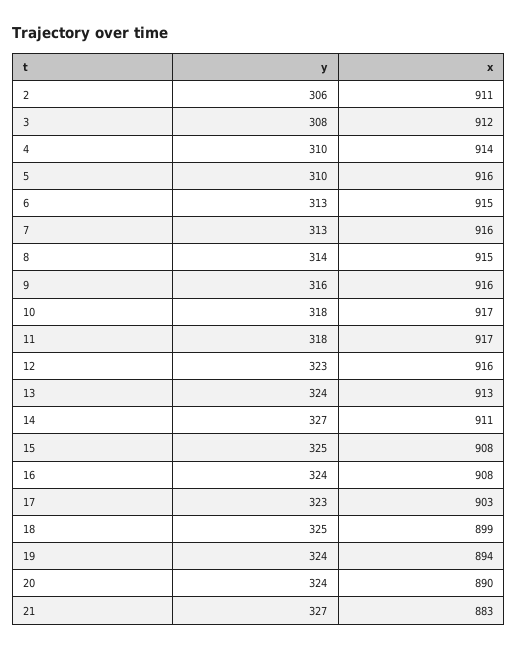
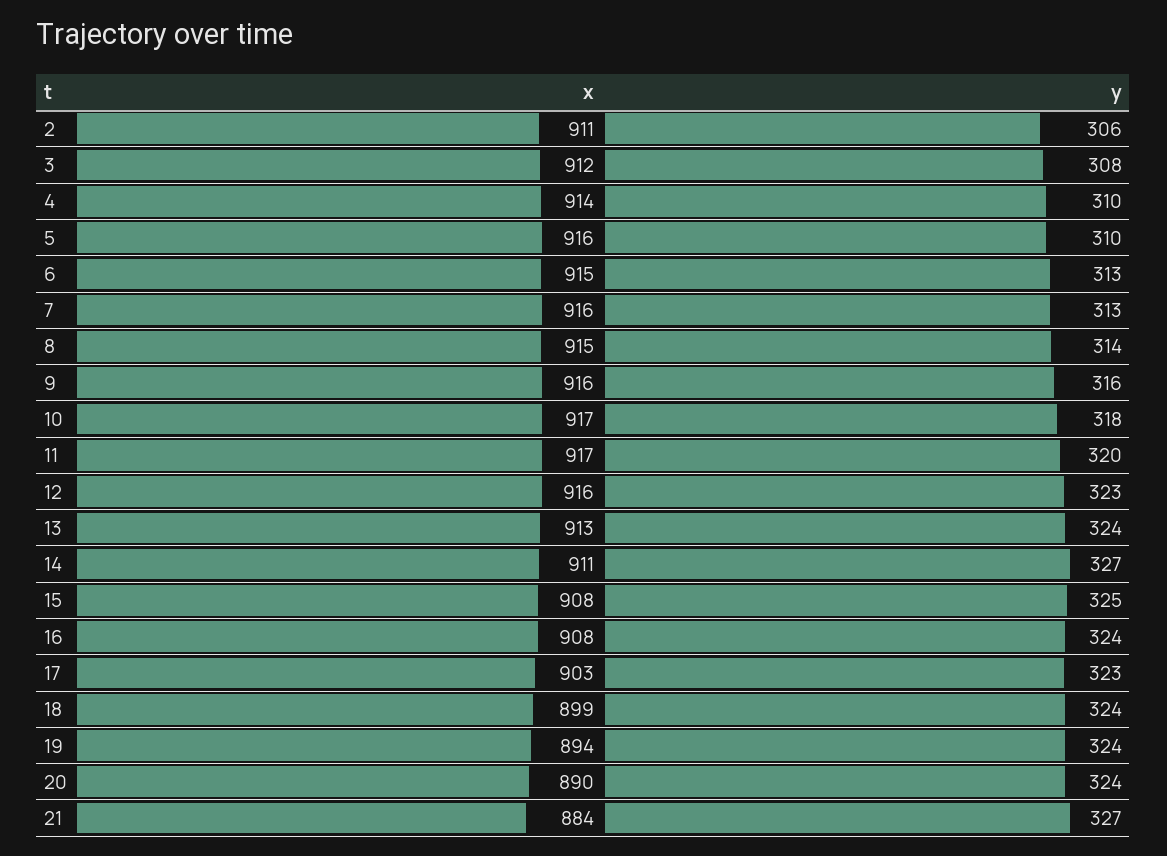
  {
    "y": {
      "2": 306,
      "3": 308,
      "4": 310,
      "5": 310,
      "6": 313,
      "7": 313,
      "8": 314,
      "9": 316,
      "10": 318,
-     "11": 318,
+     "11": 320,
      "12": 323,
      "13": 324,
      "14": 327,
      "15": 325,
      "16": 324,
      "17": 323,
-     "18": 325,
+     "18": 324,
      "19": 324,
      "20": 324,
      "21": 327
    },
    "x": {
      "2": 911,
      "3": 912,
      "4": 914,
      "5": 916,
      "6": 915,
      "7": 916,
      "8": 915,
      "9": 916,
      "10": 917,
      "11": 917,
      "12": 916,
      "13": 913,
      "14": 911,
      "15": 908,
      "16": 908,
      "17": 903,
      "18": 899,
      "19": 894,
      "20": 890,
-     "21": 883
+     "21": 884
    }
  }

